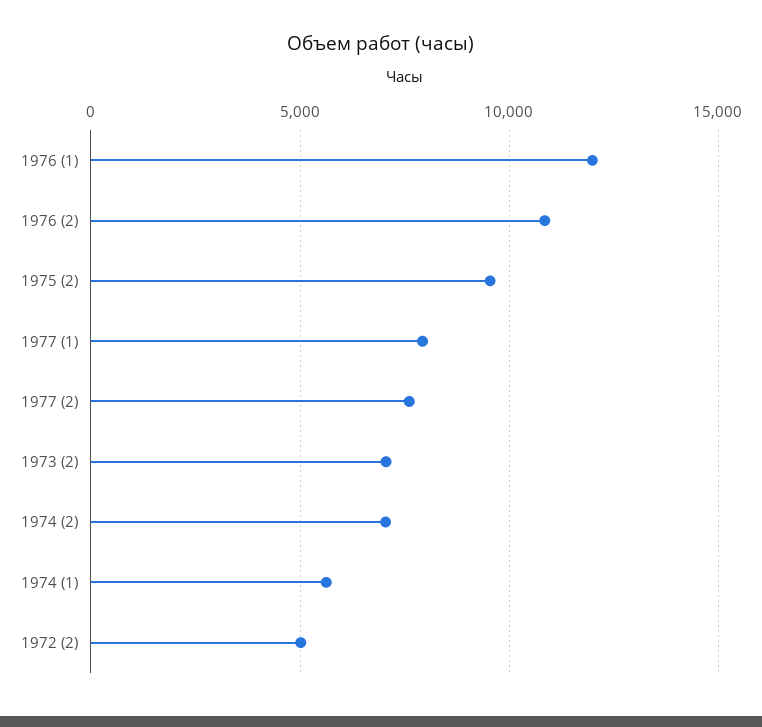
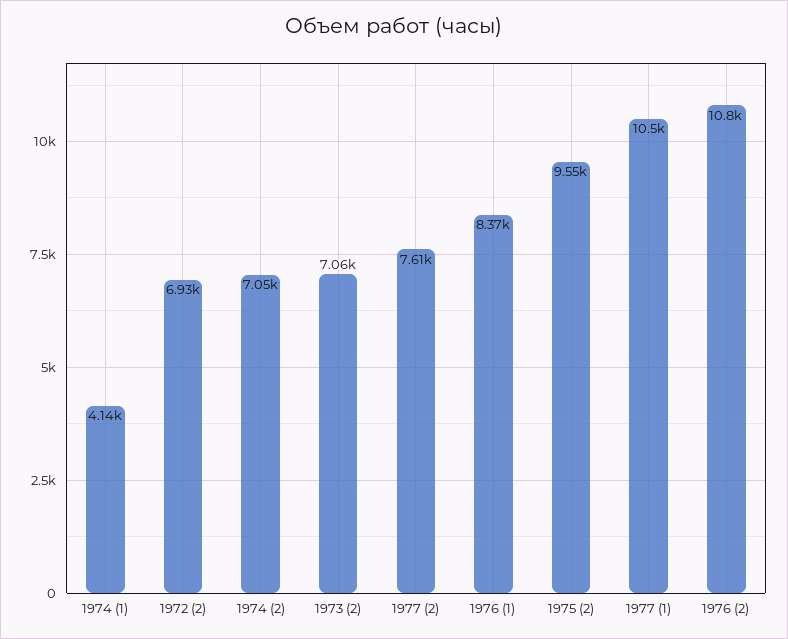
  {
-   "1976 (1)": 12000,
+   "1976 (1)": 8370,
    "1976 (2)": 10800,
    "1975 (2)": 9550,
-   "1977 (1)": 8000,
+   "1977 (1)": 10500,
    "1977 (2)": 7610,
    "1973 (2)": 7060,
    "1974 (2)": 7050,
-   "1974 (1)": 5500,
+   "1974 (1)": 4140,
-   "1972 (2)": 5000
+   "1972 (2)": 6930
  }

